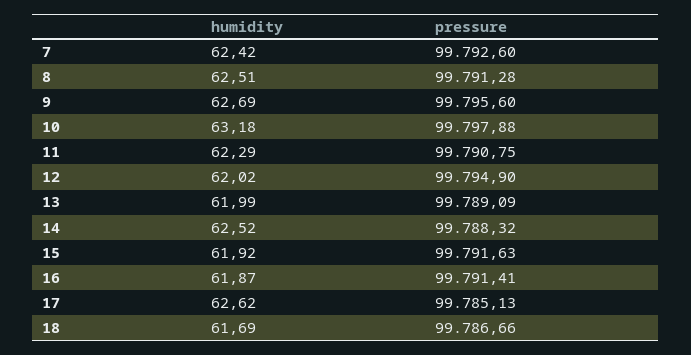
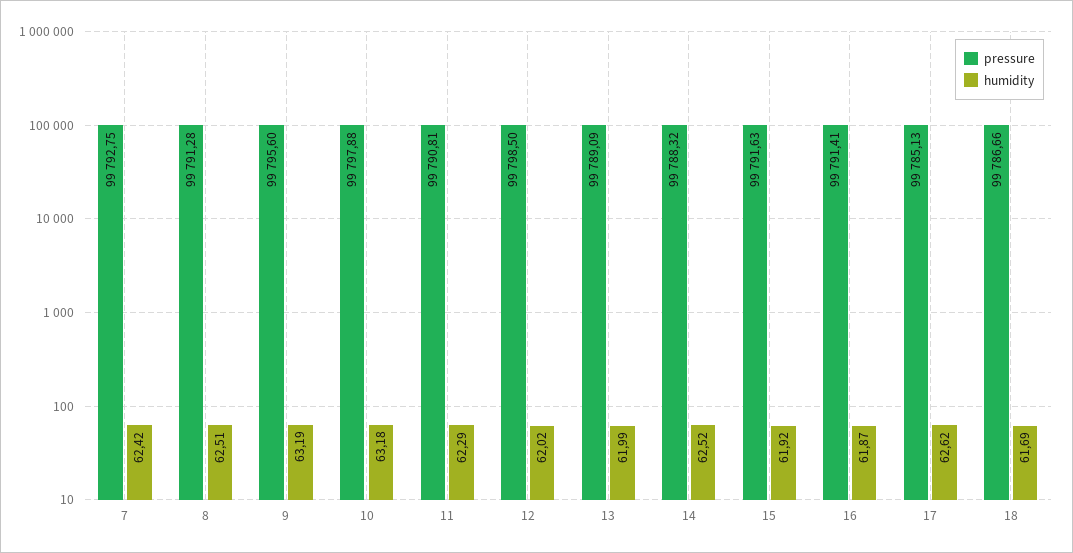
  {
    "humidity": {
      "7": 62.42,
      "8": 62.51,
-     "9": 62.69,
+     "9": 63.19,
      "10": 63.18,
      "11": 62.29,
      "12": 62.02,
      "13": 61.99,
      "14": 62.52,
      "15": 61.92,
      "16": 61.87,
      "17": 62.62,
      "18": 61.69
    },
    "pressure": {
-     "7": 99792.6,
+     "7": 99792.75,
      "8": 99791.28,
      "9": 99795.6,
      "10": 99797.88,
-     "11": 99790.75,
+     "11": 99790.81,
-     "12": 99794.9,
+     "12": 99798.5,
      "13": 99789.09,
      "14": 99788.32,
      "15": 99791.63,
      "16": 99791.41,
      "17": 99785.13,
      "18": 99786.66
    }
  }

